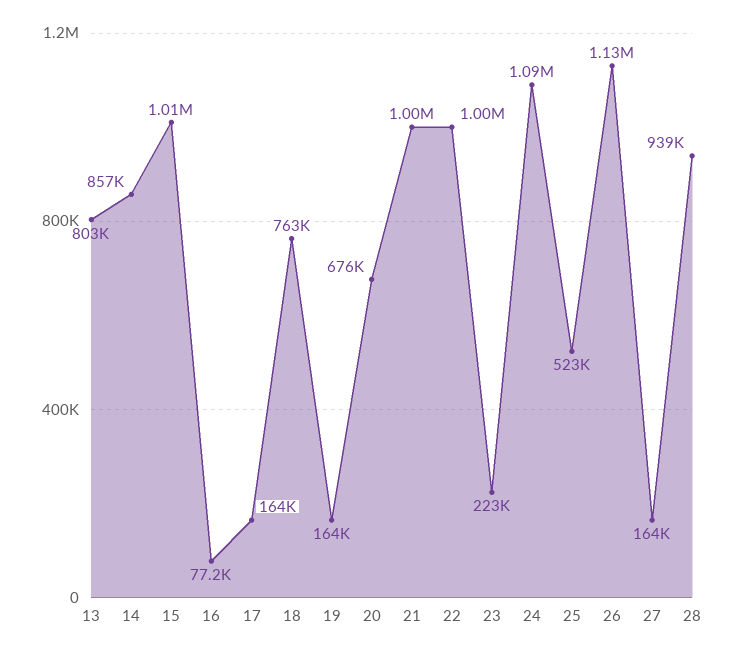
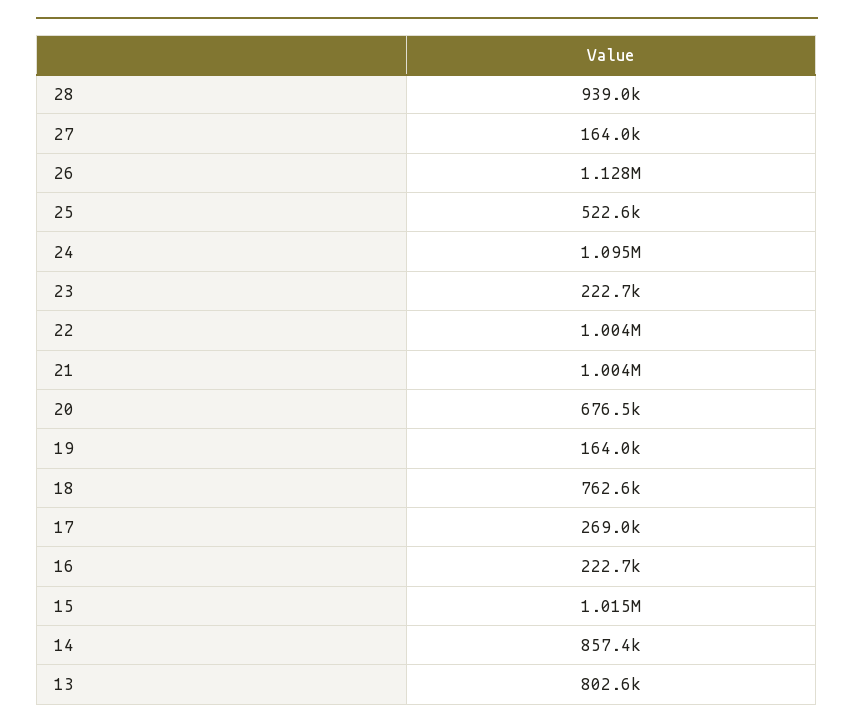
  {
    "13": 802600,
    "14": 857400,
    "15": 1015000,
-   "16": 77200,
+   "16": 222700,
-   "17": 164000,
+   "17": 269000,
    "18": 762600,
    "19": 164000,
    "20": 676500,
    "21": 1004000,
    "22": 1004000,
    "23": 222700,
    "24": 1095000,
    "25": 522600,
    "26": 1128000,
    "27": 164000,
    "28": 939000
  }

